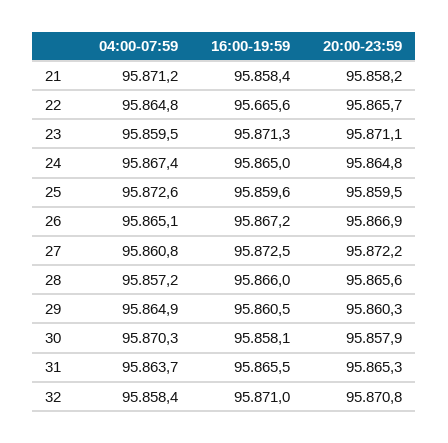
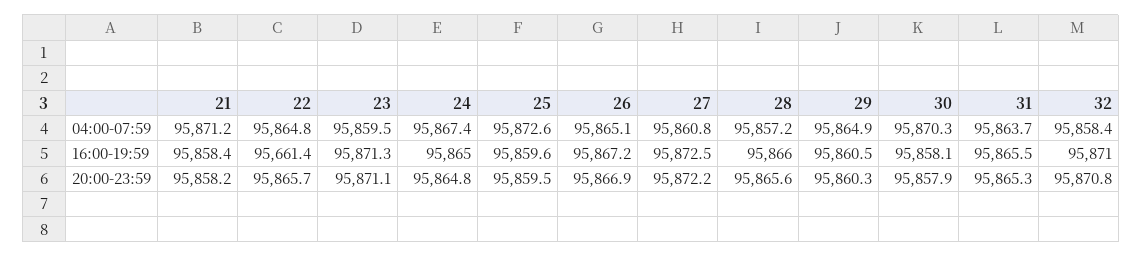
  {
    "04:00-07:59": {
      "21": 95871.2,
      "22": 95864.8,
      "23": 95859.5,
      "24": 95867.4,
      "25": 95872.6,
      "26": 95865.1,
      "27": 95860.8,
      "28": 95857.2,
      "29": 95864.9,
      "30": 95870.3,
      "31": 95863.7,
      "32": 95858.4
    },
    "16:00-19:59": {
      "21": 95858.4,
-     "22": 95665.6,
+     "22": 95661.4,
      "23": 95871.3,
      "24": 95865,
      "25": 95859.6,
      "26": 95867.2,
      "27": 95872.5,
      "28": 95866,
      "29": 95860.5,
      "30": 95858.1,
      "31": 95865.5,
      "32": 95871
    },
    "20:00-23:59": {
      "21": 95858.2,
      "22": 95865.7,
      "23": 95871.1,
      "24": 95864.8,
      "25": 95859.5,
      "26": 95866.9,
      "27": 95872.2,
      "28": 95865.6,
      "29": 95860.3,
      "30": 95857.9,
      "31": 95865.3,
      "32": 95870.8
    }
  }

